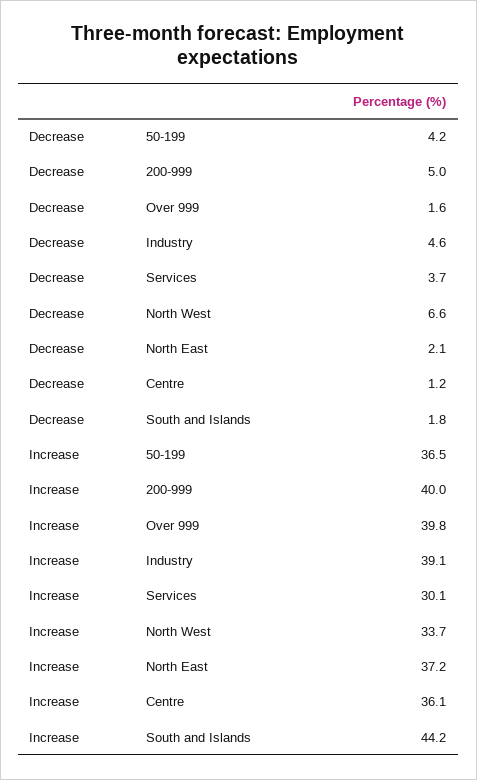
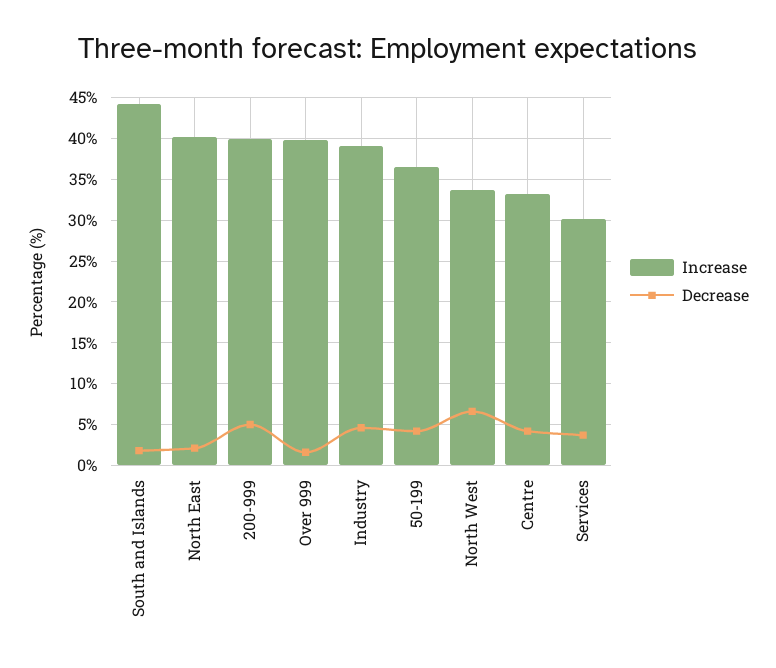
  {
    "Decrease": {
      "50-199": 4.2,
      "200-999": 5,
      "Over 999": 1.6,
      "Industry": 4.6,
      "Services": 3.7,
      "North West": 6.6,
      "North East": 2.1,
-     "Centre": 1.2,
+     "Centre": 4,
      "South and Islands": 1.8
    },
    "Increase": {
      "50-199": 36.5,
      "200-999": 40,
      "Over 999": 39.8,
      "Industry": 39.1,
      "Services": 30.1,
      "North West": 33.7,
-     "North East": 37.2,
+     "North East": 40,
-     "Centre": 36.1,
+     "Centre": 33,
      "South and Islands": 44.2
    }
  }

